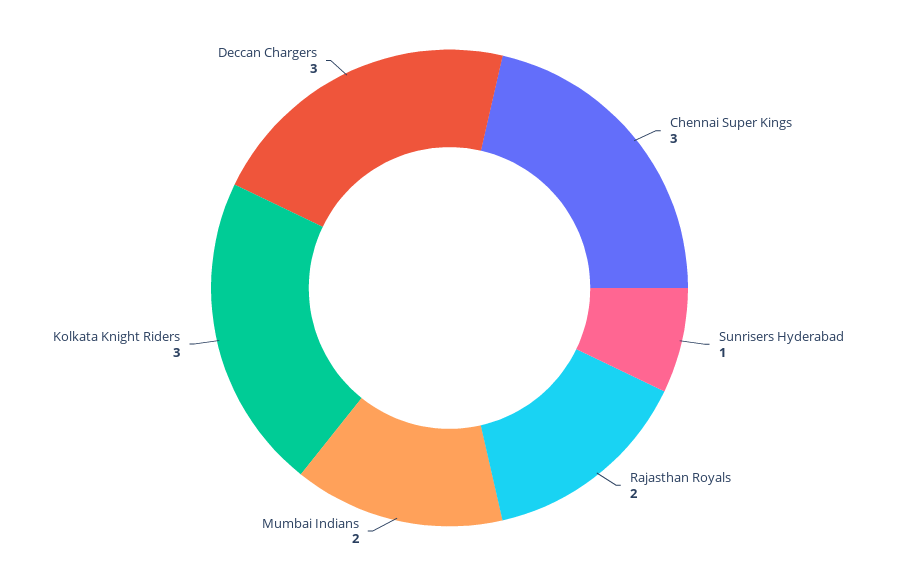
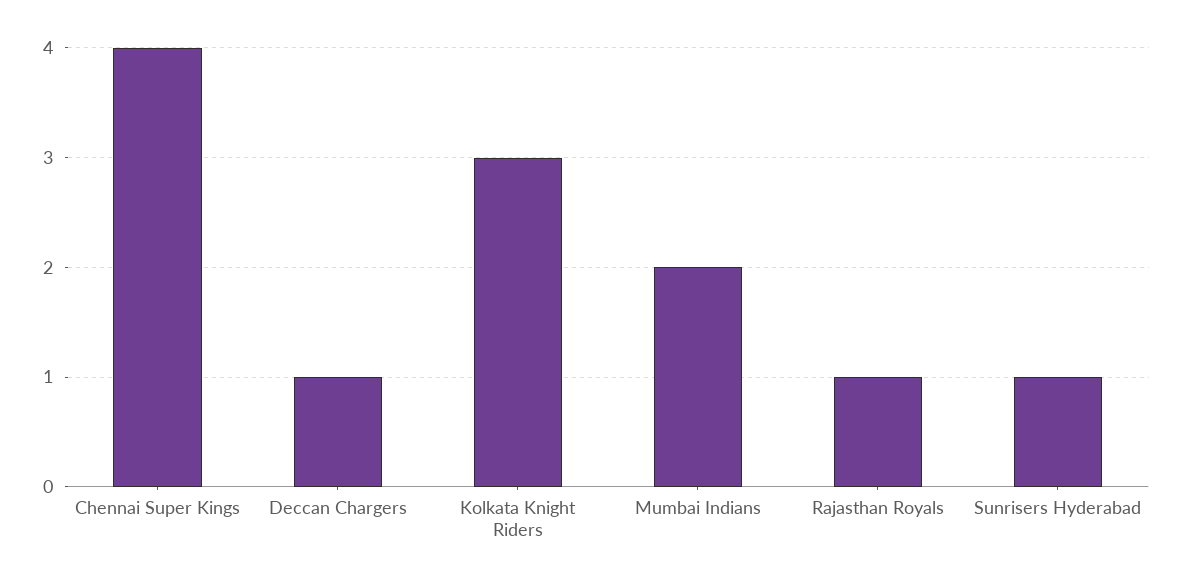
  {
-   "Chennai Super Kings": 3,
+   "Chennai Super Kings": 4,
    "Sunrisers Hyderabad": 1,
-   "Rajasthan Royals": 2,
+   "Rajasthan Royals": 1,
    "Mumbai Indians": 2,
    "Kolkata Knight Riders": 3,
-   "Deccan Chargers": 3
+   "Deccan Chargers": 1
  }

